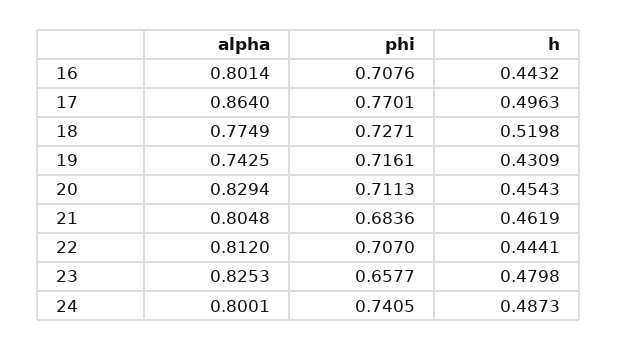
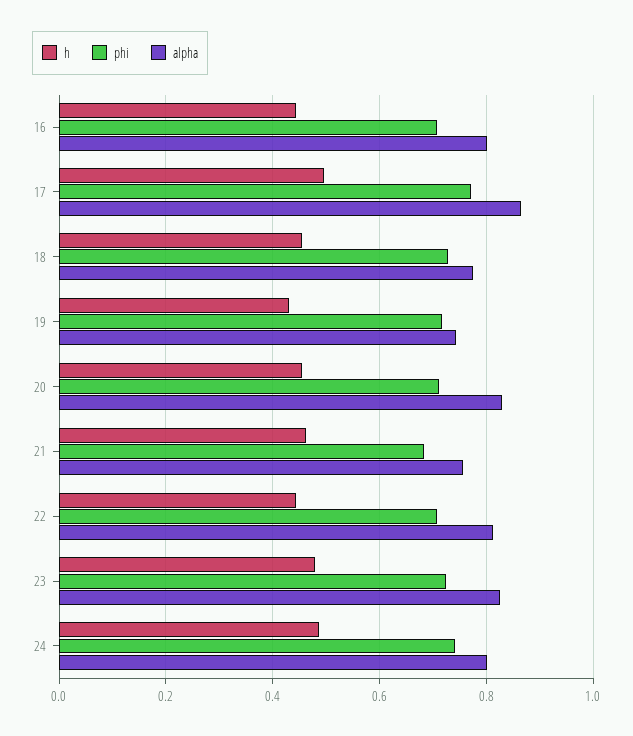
  {
    "alpha": {
      "16": 0.8014,
      "17": 0.864,
      "18": 0.7749,
      "19": 0.7425,
      "20": 0.8294,
-     "21": 0.8048,
+     "21": 0.76,
      "22": 0.812,
      "23": 0.8253,
      "24": 0.8001
    },
    "phi": {
      "16": 0.7076,
      "17": 0.7701,
      "18": 0.7271,
      "19": 0.7161,
      "20": 0.7113,
      "21": 0.6836,
      "22": 0.707,
-     "23": 0.6577,
+     "23": 0.72,
      "24": 0.7405
    },
    "h": {
      "16": 0.4432,
      "17": 0.4963,
-     "18": 0.5198,
+     "18": 0.46,
      "19": 0.4309,
      "20": 0.4543,
      "21": 0.4619,
      "22": 0.4441,
      "23": 0.4798,
      "24": 0.4873
    }
  }

